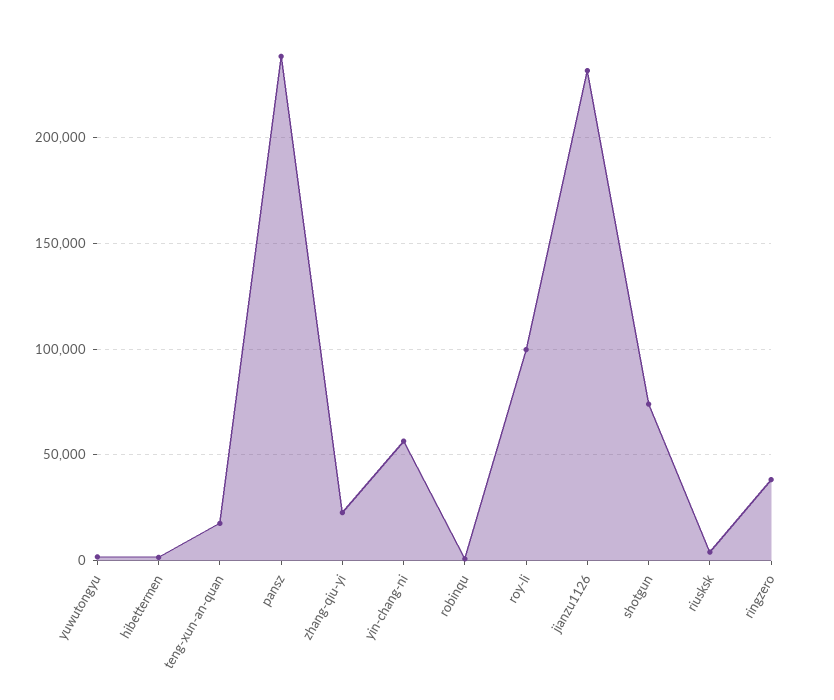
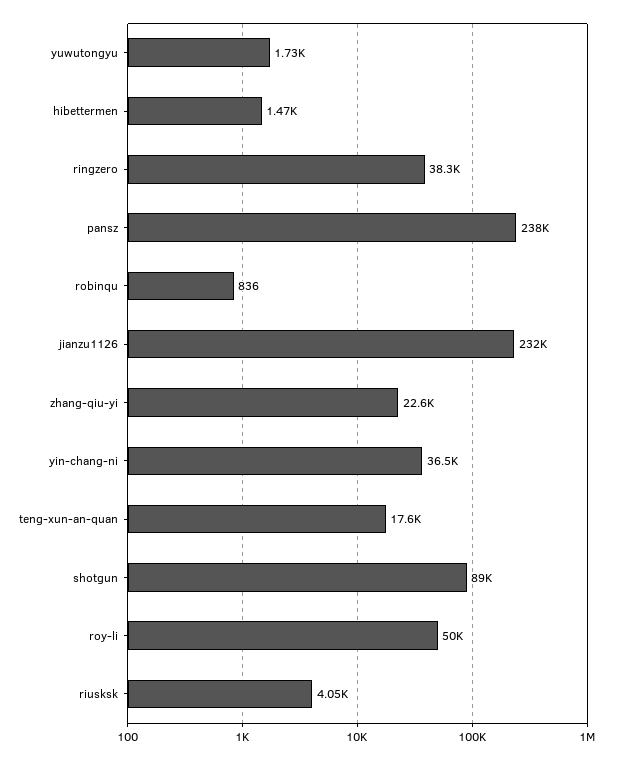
  {
    "yuwutongyu": 1730,
    "hibettermen": 1470,
    "teng-xun-an-quan": 17600,
    "pansz": 238000,
    "zhang-qiu-yi": 22600,
-   "yin-chang-ni": 55000,
+   "yin-chang-ni": 36500,
    "robinqu": 836,
-   "roy-li": 100000,
+   "roy-li": 50000,
    "jianzu1126": 232000,
-   "shotgun": 75000,
+   "shotgun": 89000,
    "riusksk": 4050,
    "ringzero": 38300
  }

